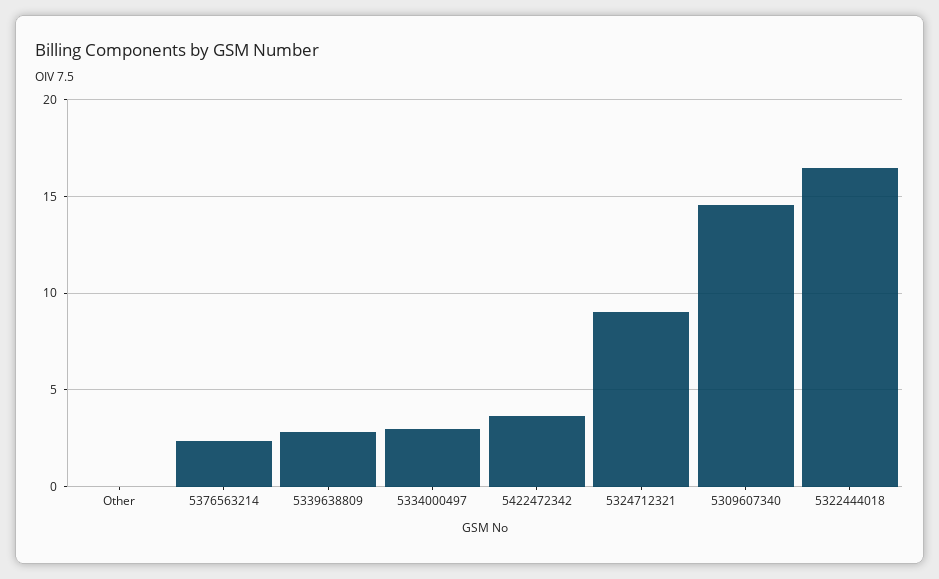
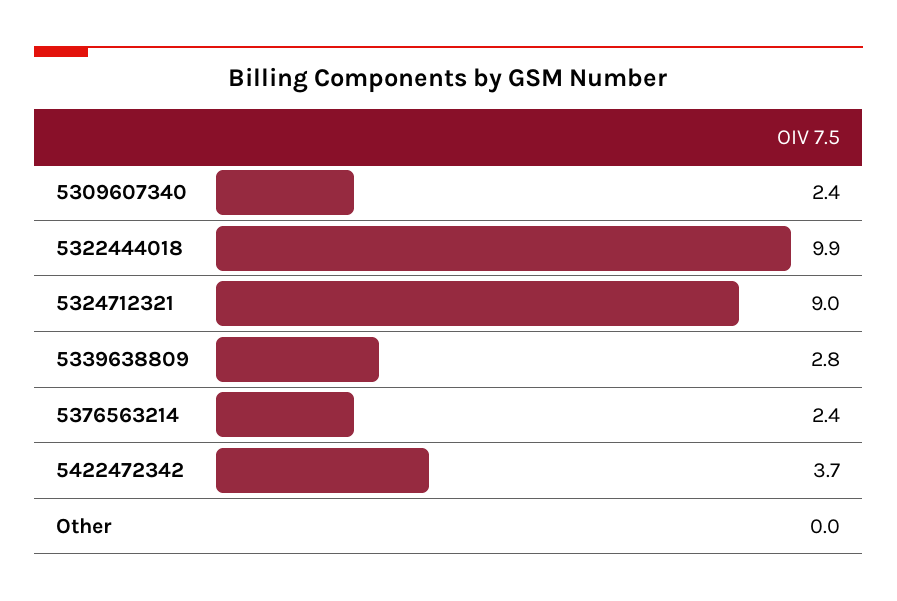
  {
    "Other": 0,
    "5376563214": 2.4,
    "5339638809": 2.8,
-   "5334000497": 3,
    "5422472342": 3.7,
    "5324712321": 9,
-   "5309607340": 14.5,
+   "5309607340": 2.4,
-   "5322444018": 16.5
+   "5322444018": 9.9
  }

